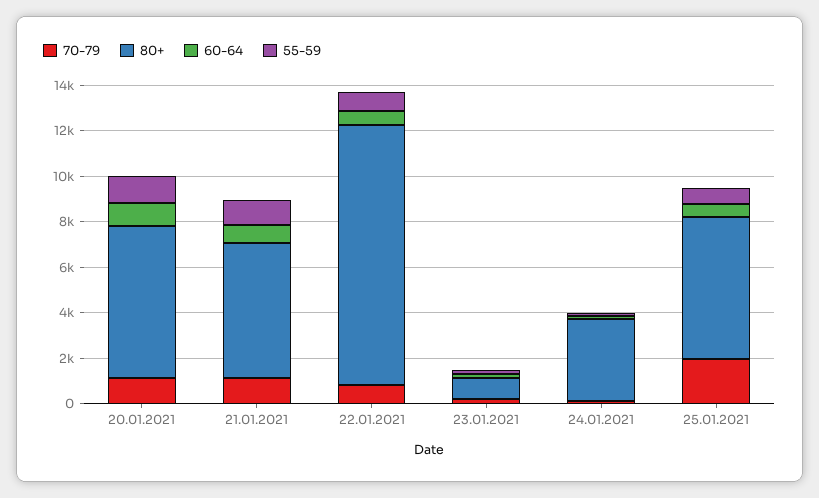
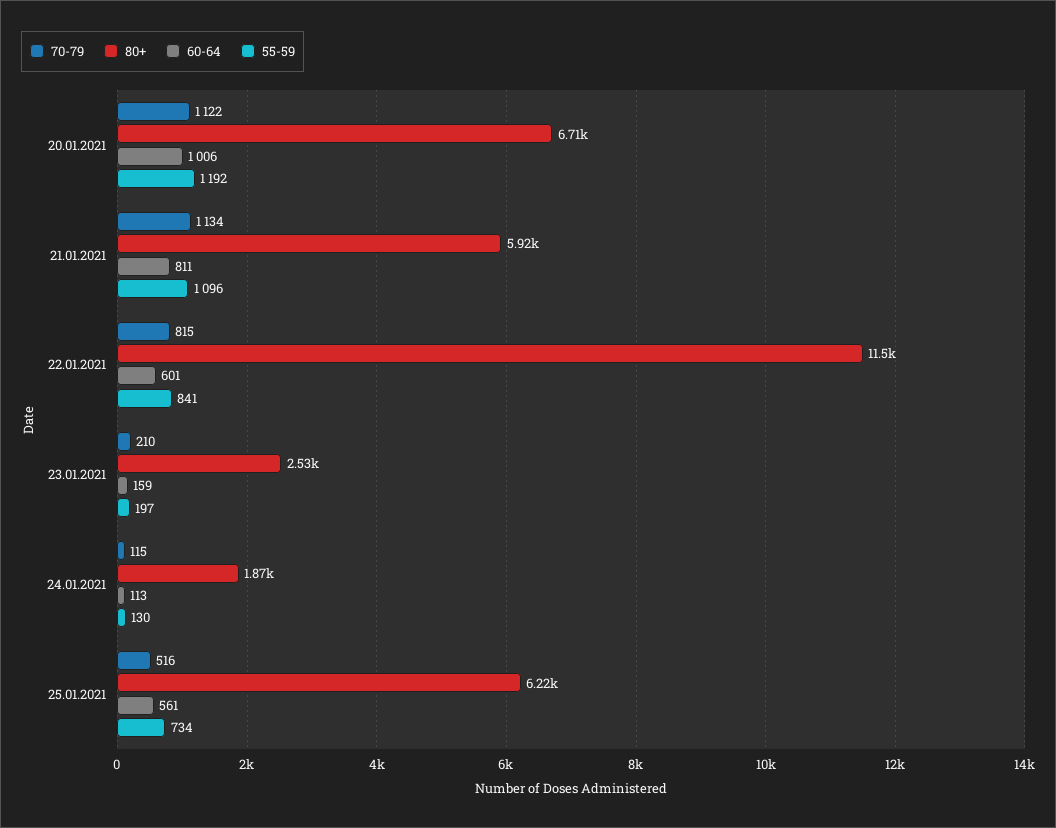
  {
    "70-79": {
      "20.01.2021": 1122,
      "21.01.2021": 1134,
      "22.01.2021": 815,
      "23.01.2021": 210,
      "24.01.2021": 115,
-     "25.01.2021": 2000
+     "25.01.2021": 516
    },
    "80+": {
      "20.01.2021": 6710,
      "21.01.2021": 5920,
      "22.01.2021": 11500,
-     "23.01.2021": 1000,
+     "23.01.2021": 2530,
-     "24.01.2021": 3500,
+     "24.01.2021": 1870,
      "25.01.2021": 6220
    },
    "60-64": {
      "20.01.2021": 1006,
      "21.01.2021": 811,
      "22.01.2021": 601,
      "23.01.2021": 159,
      "24.01.2021": 113,
      "25.01.2021": 561
    },
    "55-59": {
      "20.01.2021": 1192,
      "21.01.2021": 1096,
      "22.01.2021": 841,
      "23.01.2021": 197,
      "24.01.2021": 130,
      "25.01.2021": 734
    }
  }

